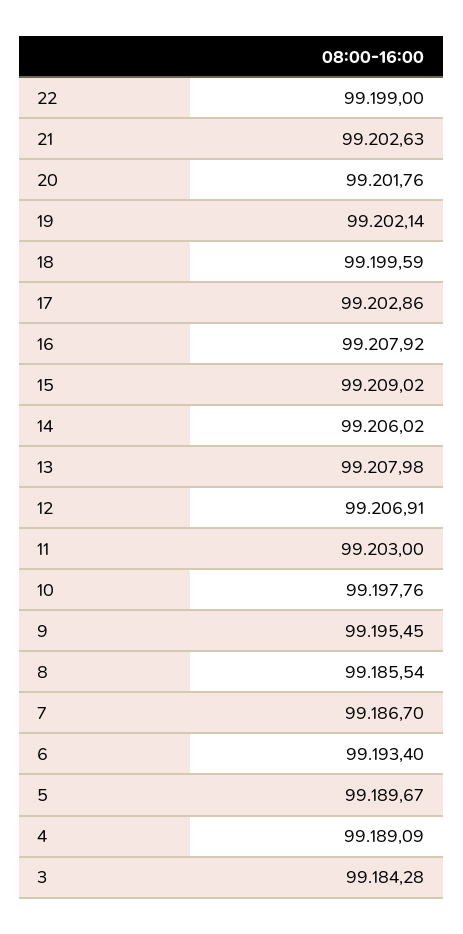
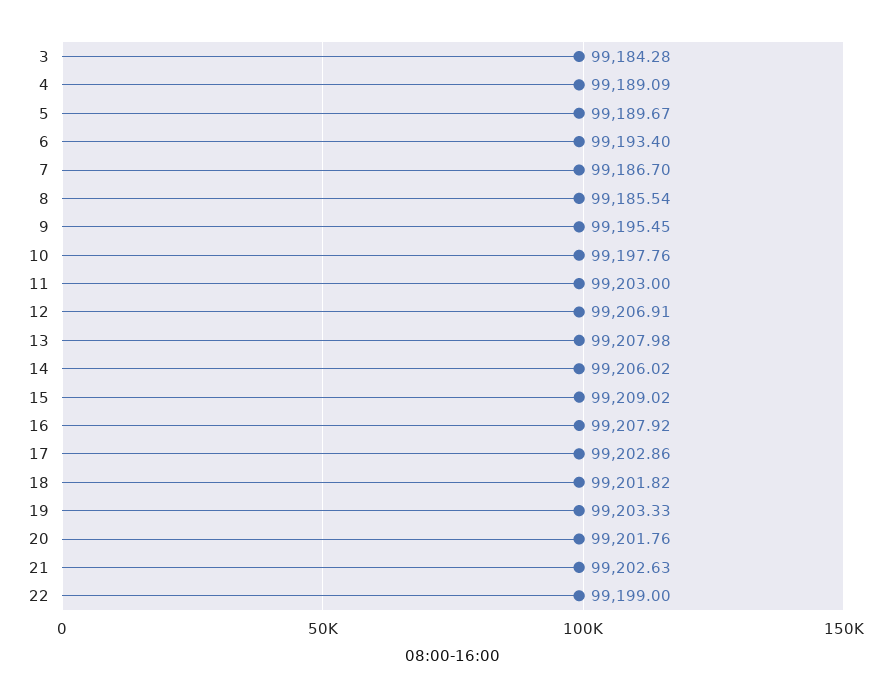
  {
    "22": 99199,
    "21": 99202.63,
    "20": 99201.76,
-   "19": 99202.14,
+   "19": 99203.33,
-   "18": 99199.59,
+   "18": 99201.82,
    "17": 99202.86,
    "16": 99207.92,
    "15": 99209.02,
    "14": 99206.02,
    "13": 99207.98,
    "12": 99206.91,
    "11": 99203,
    "10": 99197.76,
    "9": 99195.45,
    "8": 99185.54,
    "7": 99186.7,
    "6": 99193.4,
    "5": 99189.67,
    "4": 99189.09,
    "3": 99184.28
  }

